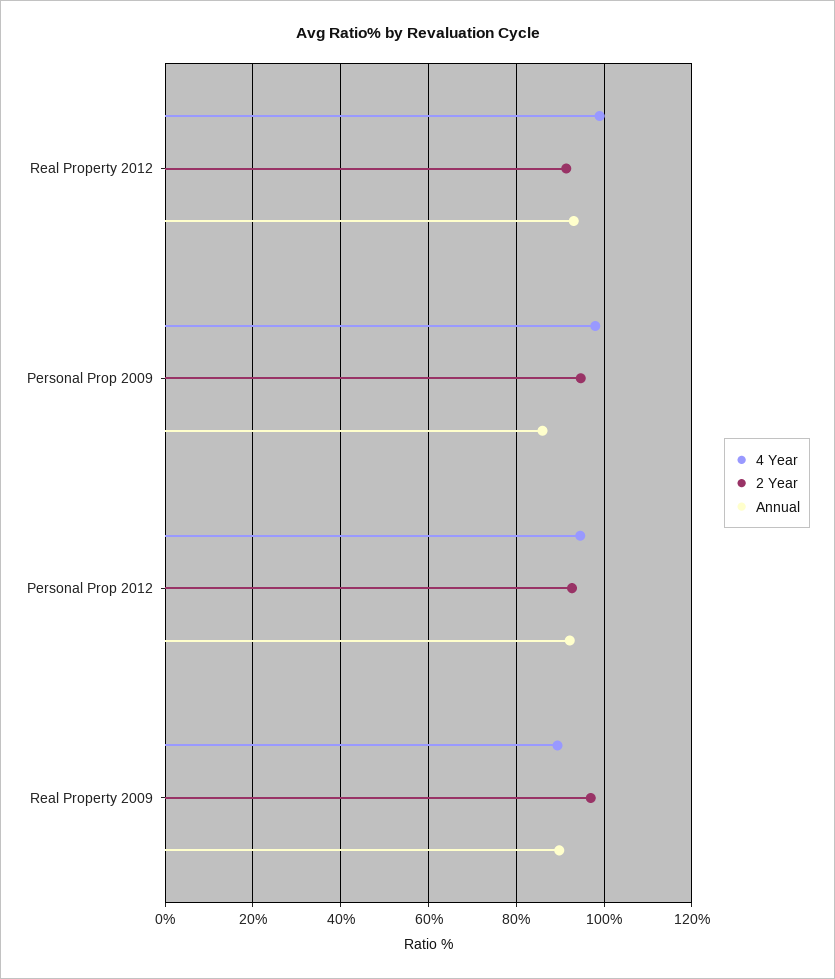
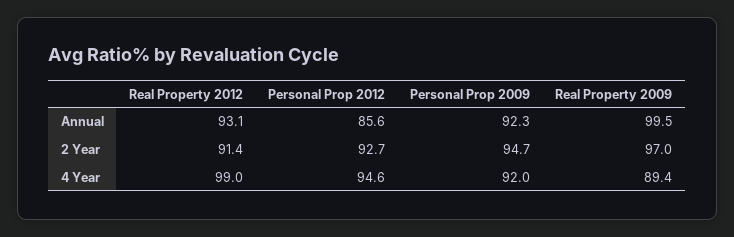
  {
    "4 Year": {
      "Real Property 2012": 99,
-     "Personal Prop 2009": 98,
+     "Personal Prop 2009": 92,
      "Personal Prop 2012": 94.6,
      "Real Property 2009": 89.4
    },
    "2 Year": {
      "Real Property 2012": 91.4,
      "Personal Prop 2009": 94.7,
      "Personal Prop 2012": 92.7,
      "Real Property 2009": 97
    },
    "Annual": {
      "Real Property 2012": 93.1,
-     "Personal Prop 2009": 86,
+     "Personal Prop 2009": 92.3,
-     "Personal Prop 2012": 92,
+     "Personal Prop 2012": 85.6,
-     "Real Property 2009": 90
+     "Real Property 2009": 99.5
    }
  }

